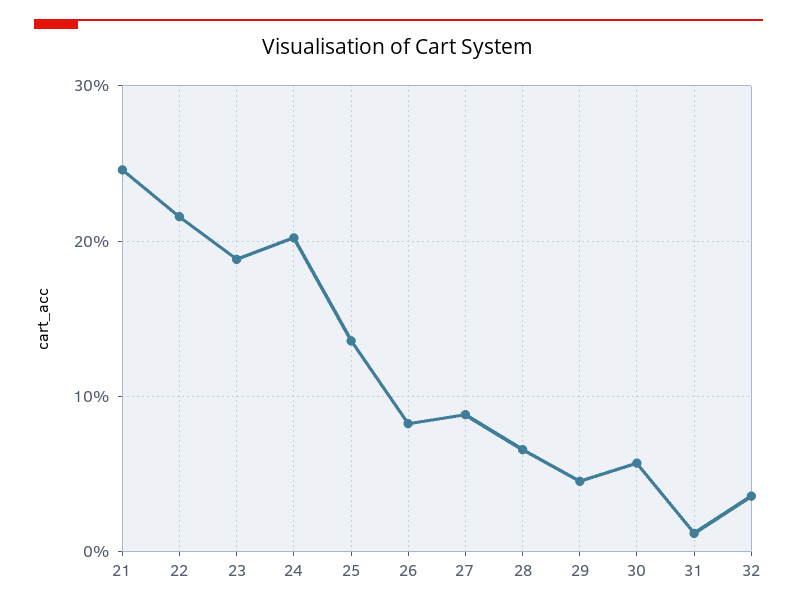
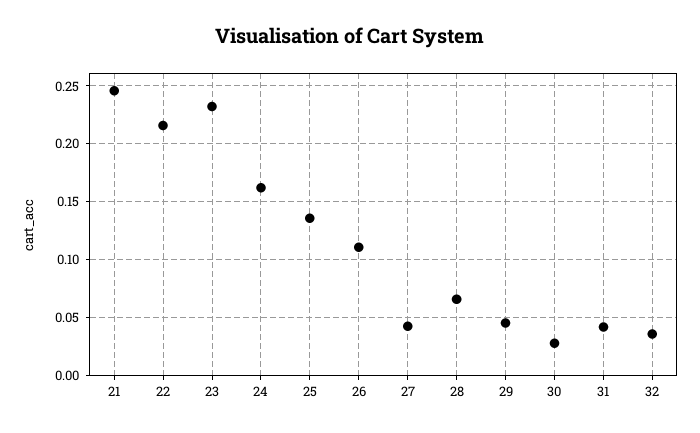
  {
    "21": 0.25,
    "22": 0.22,
-   "23": 0.19,
+   "23": 0.23,
-   "24": 0.2,
+   "24": 0.16,
    "25": 0.14,
-   "26": 0.08,
+   "26": 0.11,
-   "27": 0.09,
+   "27": 0.04,
    "28": 0.07,
    "29": 0.05,
-   "30": 0.06,
+   "30": 0.03,
-   "31": 0.01,
+   "31": 0.04,
    "32": 0.04
  }

